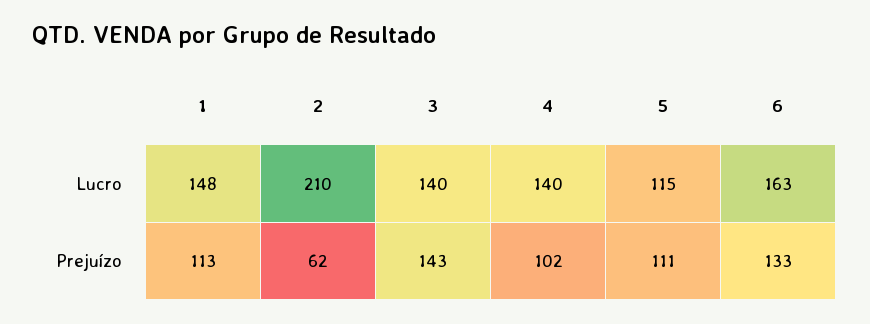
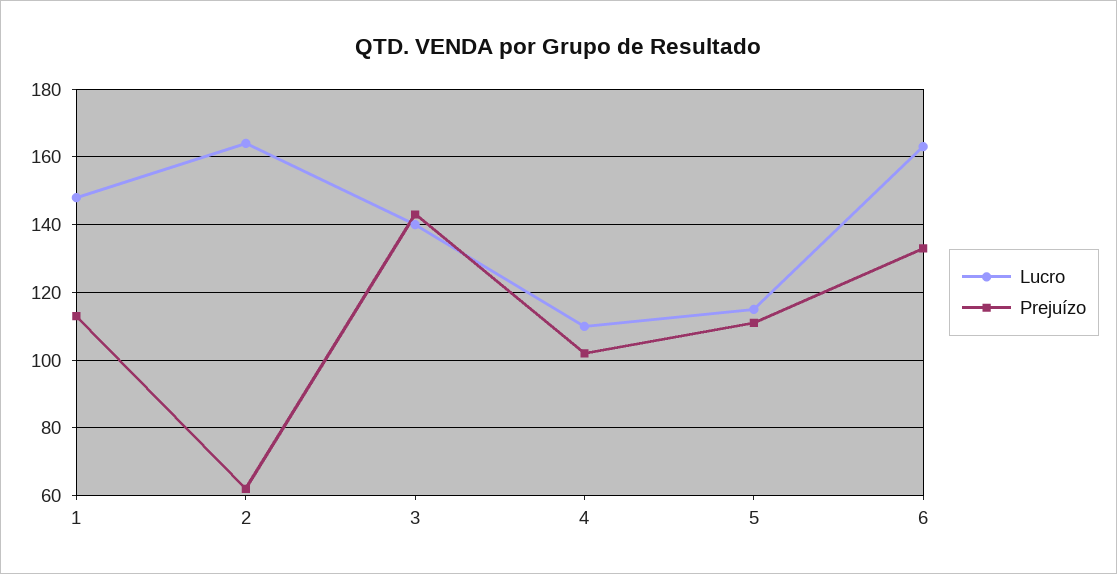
  {
    "Lucro": {
      "1": 148,
-     "2": 210,
+     "2": 165,
      "3": 140,
-     "4": 140,
+     "4": 110,
      "5": 115,
      "6": 163
    },
    "Prejuízo": {
      "1": 113,
      "2": 62,
      "3": 143,
      "4": 102,
      "5": 111,
      "6": 133
    }
  }

